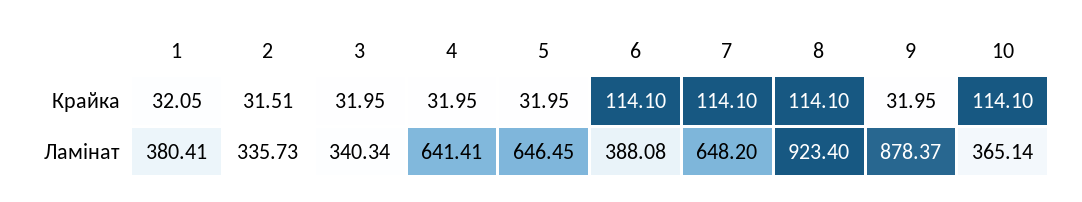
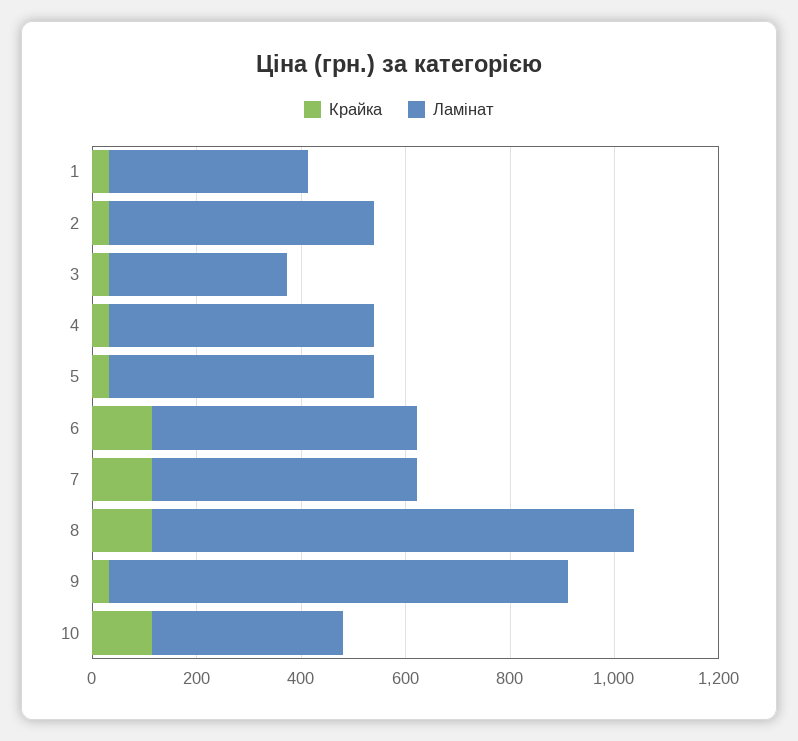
  {
    "Крайка": {
      "1": 32.05,
      "2": 31.51,
      "3": 31.95,
      "4": 31.95,
      "5": 31.95,
      "6": 114.1,
      "7": 114.1,
      "8": 114.1,
      "9": 31.95,
      "10": 114.1
    },
    "Ламінат": {
      "1": 380.41,
-     "2": 335.73,
+     "2": 500,
      "3": 340.34,
-     "4": 641.41,
+     "4": 500,
-     "5": 646.45,
+     "5": 500,
-     "6": 388.08,
+     "6": 500,
-     "7": 648.2,
+     "7": 500,
      "8": 923.4,
      "9": 878.37,
      "10": 365.14
    }
  }

